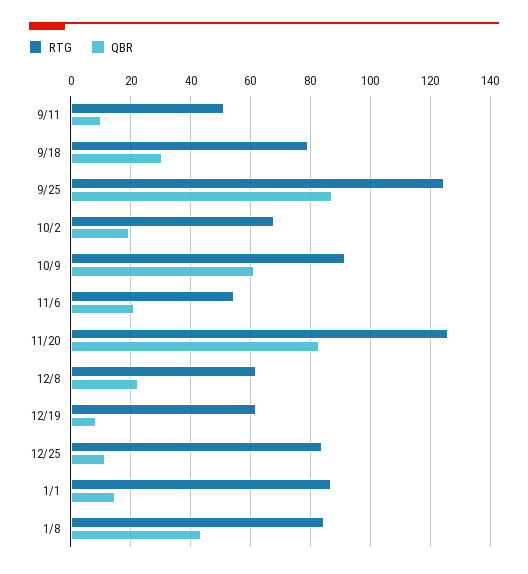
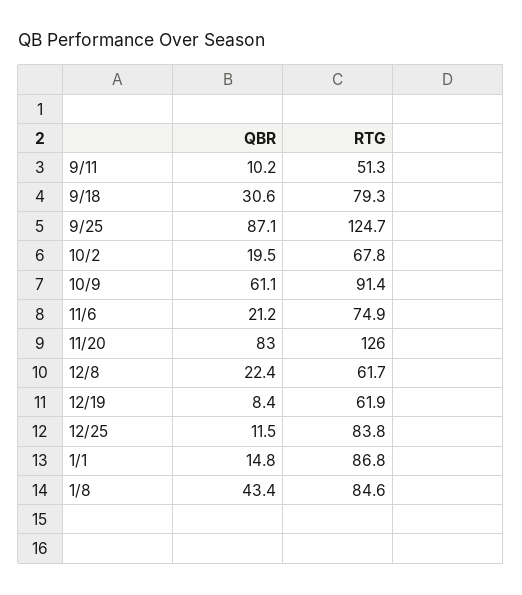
  {
    "RTG": {
      "9/11": 51.3,
      "9/18": 79.3,
      "9/25": 124.7,
      "10/2": 67.8,
      "10/9": 91.4,
-     "11/6": 55,
+     "11/6": 74.9,
      "11/20": 126,
      "12/8": 61.7,
      "12/19": 61.9,
      "12/25": 83.8,
      "1/1": 86.8,
      "1/8": 84.6
    },
    "QBR": {
      "9/11": 10.2,
      "9/18": 30.6,
      "9/25": 87.1,
      "10/2": 19.5,
      "10/9": 61.1,
      "11/6": 21.2,
      "11/20": 83,
      "12/8": 22.4,
      "12/19": 8.4,
      "12/25": 11.5,
      "1/1": 14.8,
      "1/8": 43.4
    }
  }

